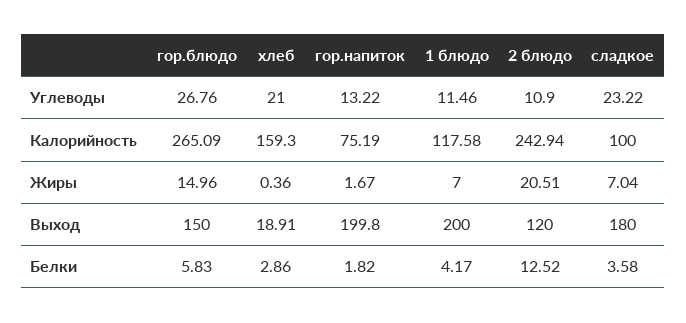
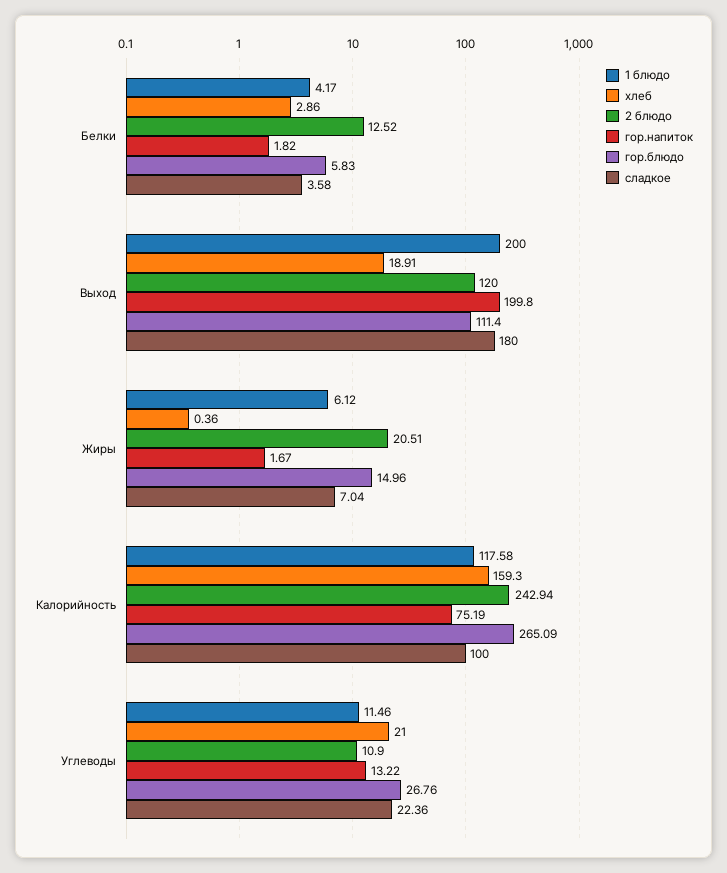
  {
    "гор.блюдо": {
      "Углеводы": 26.76,
      "Калорийность": 265.09,
      "Жиры": 14.96,
-     "Выход": 150,
+     "Выход": 111.4,
      "Белки": 5.83
    },
    "хлеб": {
      "Углеводы": 21,
      "Калорийность": 159.3,
      "Жиры": 0.36,
      "Выход": 18.91,
      "Белки": 2.86
    },
    "гор.напиток": {
      "Углеводы": 13.22,
      "Калорийность": 75.19,
      "Жиры": 1.67,
      "Выход": 199.8,
      "Белки": 1.82
    },
    "1 блюдо": {
      "Углеводы": 11.46,
      "Калорийность": 117.58,
-     "Жиры": 7,
+     "Жиры": 6.12,
      "Выход": 200,
      "Белки": 4.17
    },
    "2 блюдо": {
      "Углеводы": 10.9,
      "Калорийность": 242.94,
      "Жиры": 20.51,
      "Выход": 120,
      "Белки": 12.52
    },
    "сладкое": {
-     "Углеводы": 23.22,
+     "Углеводы": 22.36,
      "Калорийность": 100,
      "Жиры": 7.04,
      "Выход": 180,
      "Белки": 3.58
    }
  }

